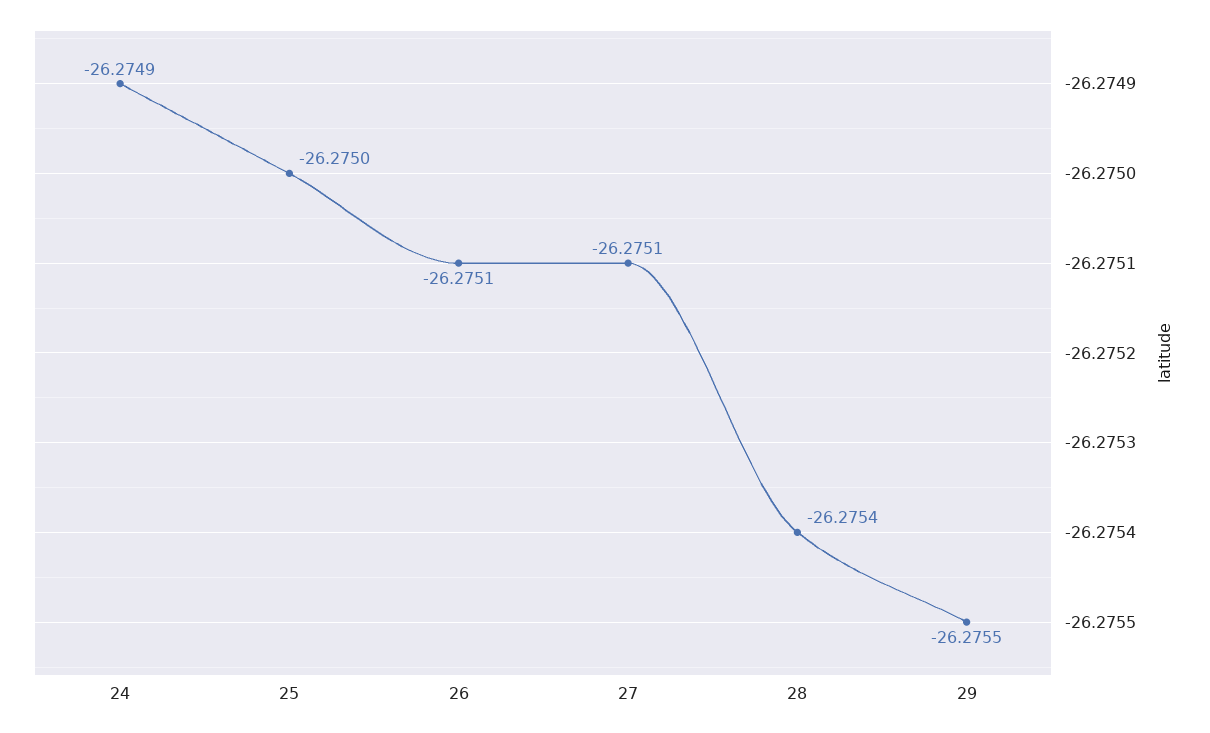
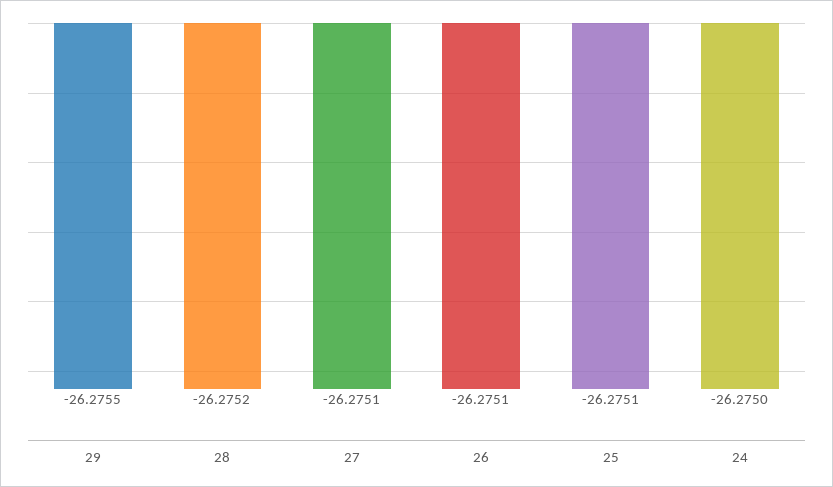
  {
-   "24": -26.2749,
+   "24": -26.275,
-   "25": -26.275,
+   "25": -26.2751,
    "26": -26.2751,
    "27": -26.2751,
-   "28": -26.2754,
+   "28": -26.2752,
    "29": -26.2755
  }

